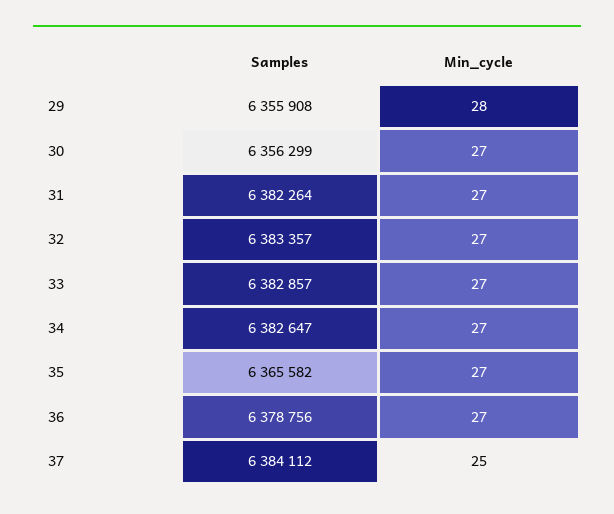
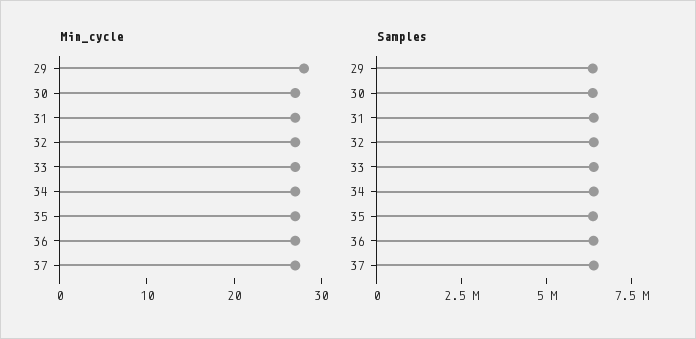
  {
    "Samples": {
      "29": 6355908,
      "30": 6356299,
      "31": 6382264,
      "32": 6383357,
      "33": 6382857,
      "34": 6382647,
      "35": 6365582,
      "36": 6378756,
      "37": 6384112
    },
    "Min_cycle": {
      "29": 28,
      "30": 27,
      "31": 27,
      "32": 27,
      "33": 27,
      "34": 27,
      "35": 27,
      "36": 27,
-     "37": 25
+     "37": 27
    }
  }

